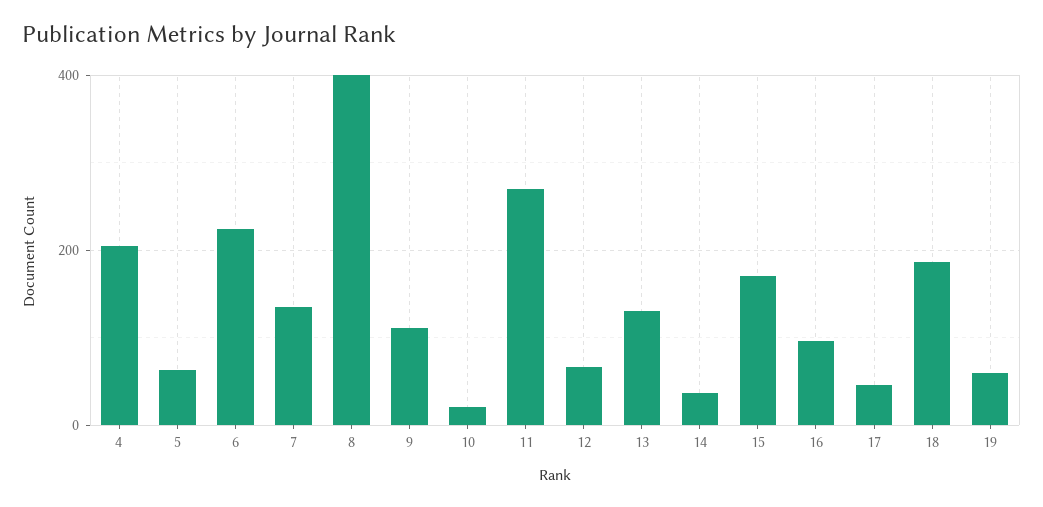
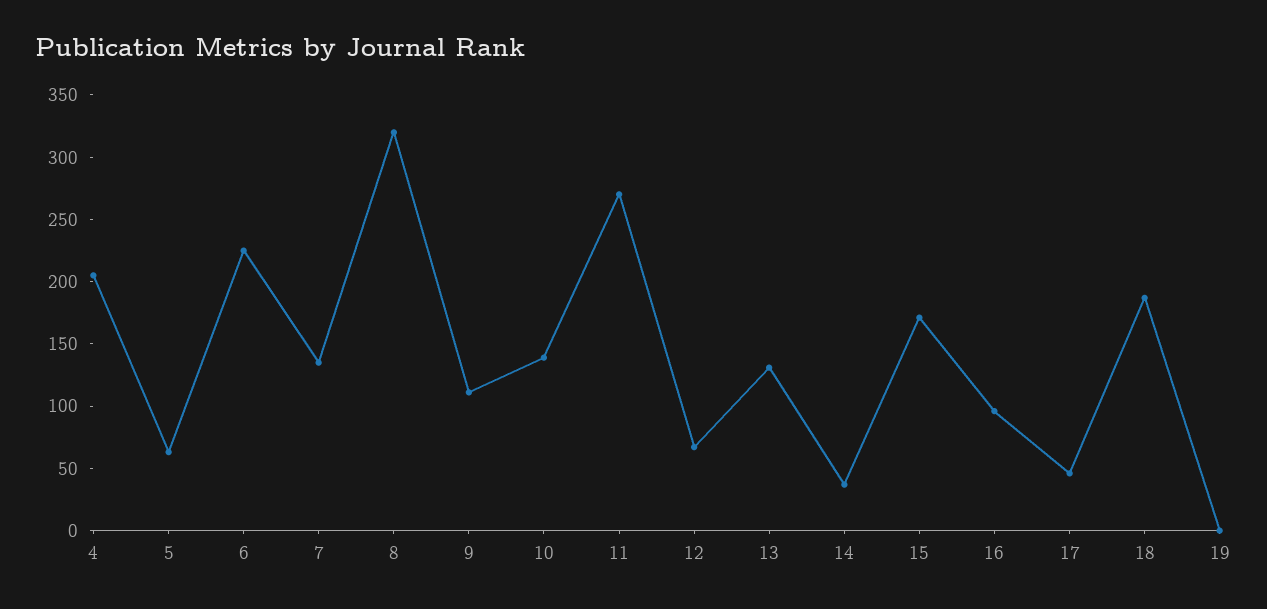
  {
    "4": 210,
    "5": 60,
    "6": 230,
    "7": 140,
-   "8": 400,
+   "8": 320,
    "9": 110,
-   "10": 20,
+   "10": 140,
    "11": 270,
    "12": 70,
    "13": 130,
    "14": 40,
    "15": 170,
    "16": 100,
    "17": 50,
    "18": 190,
-   "19": 60
+   "19": 0
  }

